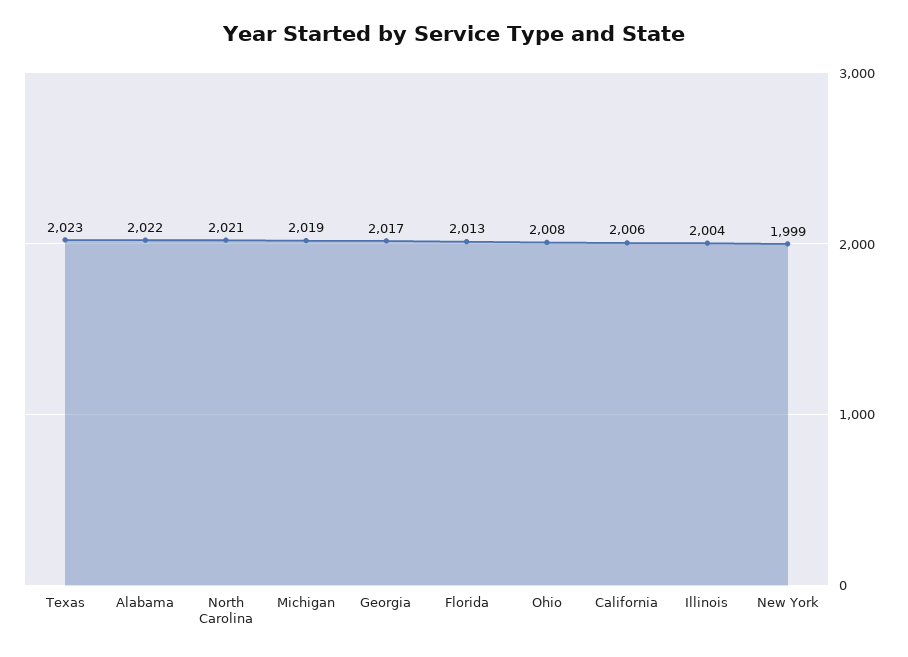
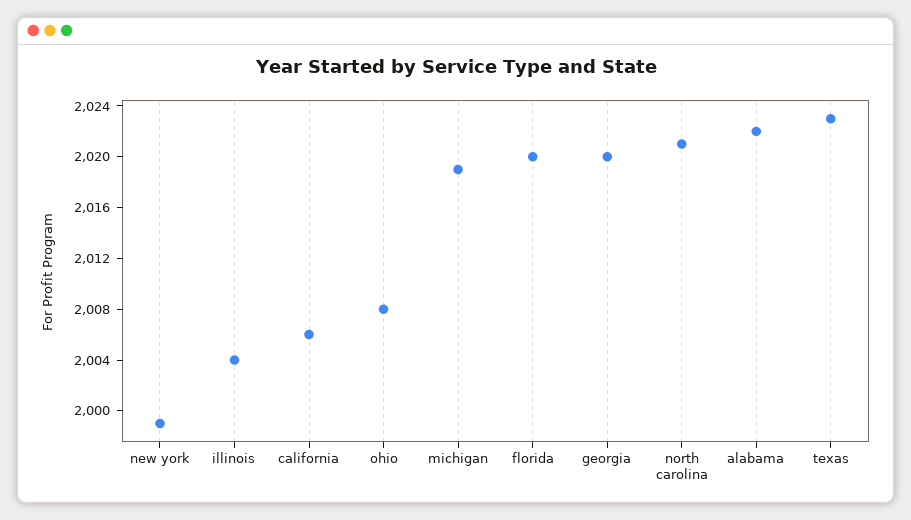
  {
    "Texas": 2023,
    "Alabama": 2022,
    "North Carolina": 2021,
    "Michigan": 2019,
-   "Georgia": 2017,
+   "Georgia": 2020,
-   "Florida": 2013,
+   "Florida": 2020,
    "Ohio": 2008,
    "California": 2006,
    "Illinois": 2004,
    "New York": 1999
  }

